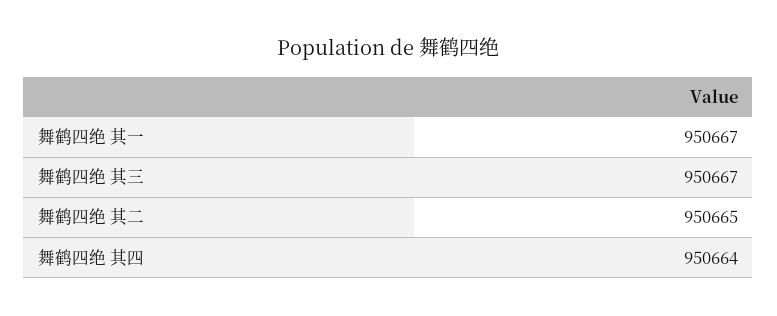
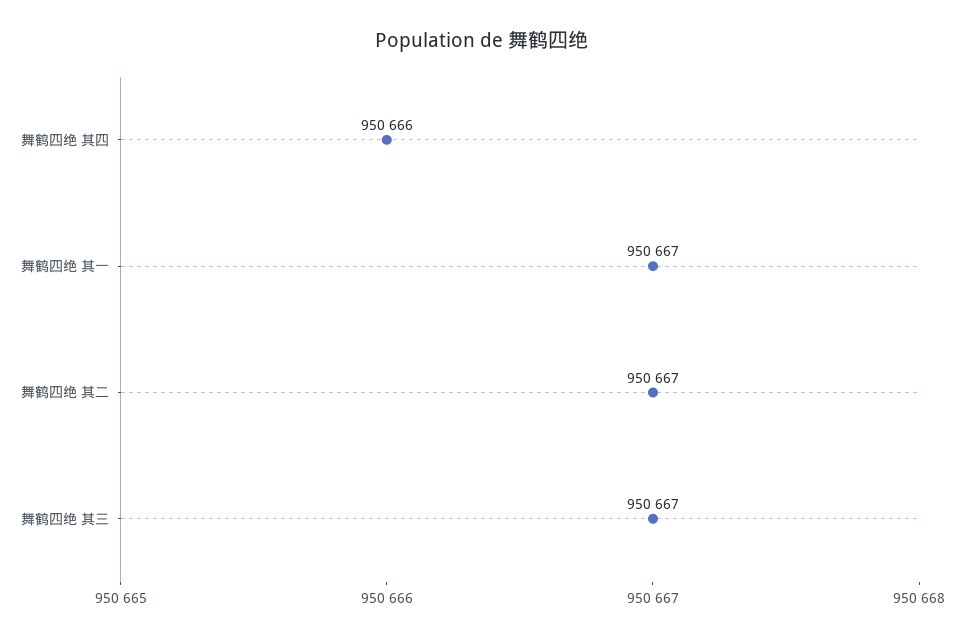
  {
    "舞鹤四绝 其一": 950667,
    "舞鹤四绝 其三": 950667,
-   "舞鹤四绝 其二": 950665,
+   "舞鹤四绝 其二": 950667,
-   "舞鹤四绝 其四": 950664
+   "舞鹤四绝 其四": 950666
  }

